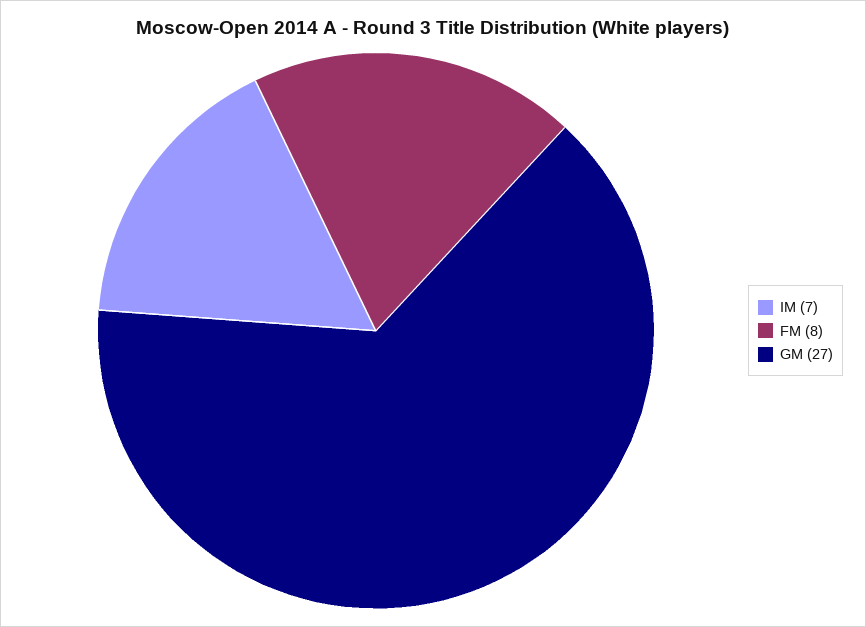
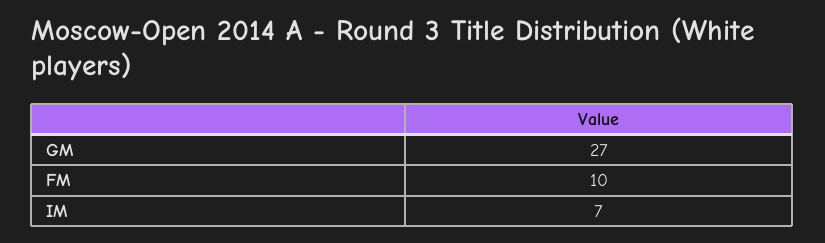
  {
    "IM": 7,
-   "FM": 8,
+   "FM": 10,
    "GM": 27
  }

